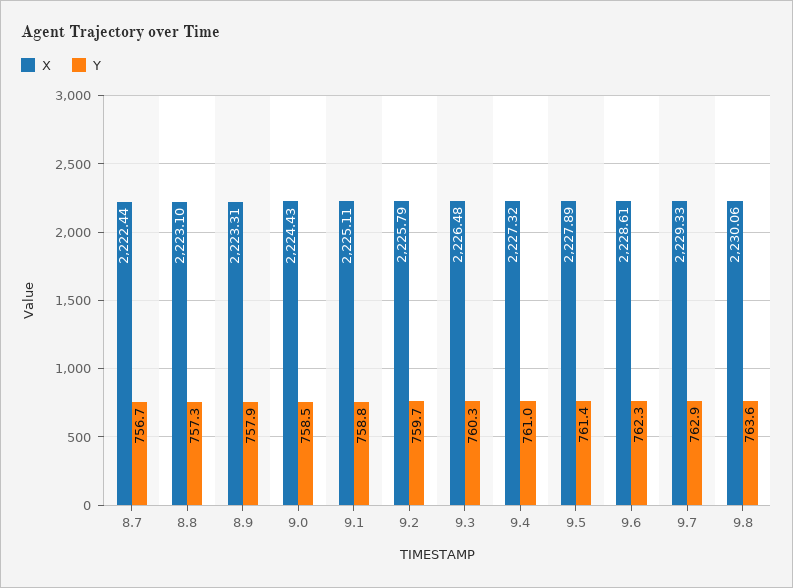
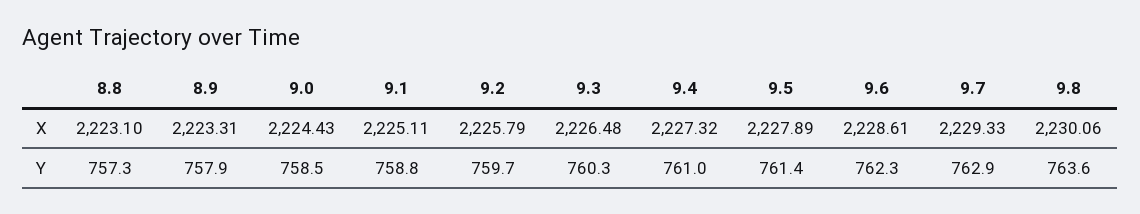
  {
    "X": {
-     "8.7": 2222.44,
      "8.8": 2223.1,
      "8.9": 2223.31,
      "9.0": 2224.43,
      "9.1": 2225.11,
      "9.2": 2225.79,
      "9.3": 2226.48,
      "9.4": 2227.32,
      "9.5": 2227.89,
      "9.6": 2228.61,
      "9.7": 2229.33,
      "9.8": 2230.06
    },
    "Y": {
-     "8.7": 756.7,
      "8.8": 757.3,
      "8.9": 757.9,
      "9.0": 758.5,
      "9.1": 758.8,
      "9.2": 759.7,
      "9.3": 760.3,
      "9.4": 761,
      "9.5": 761.4,
      "9.6": 762.3,
      "9.7": 762.9,
      "9.8": 763.6
    }
  }

